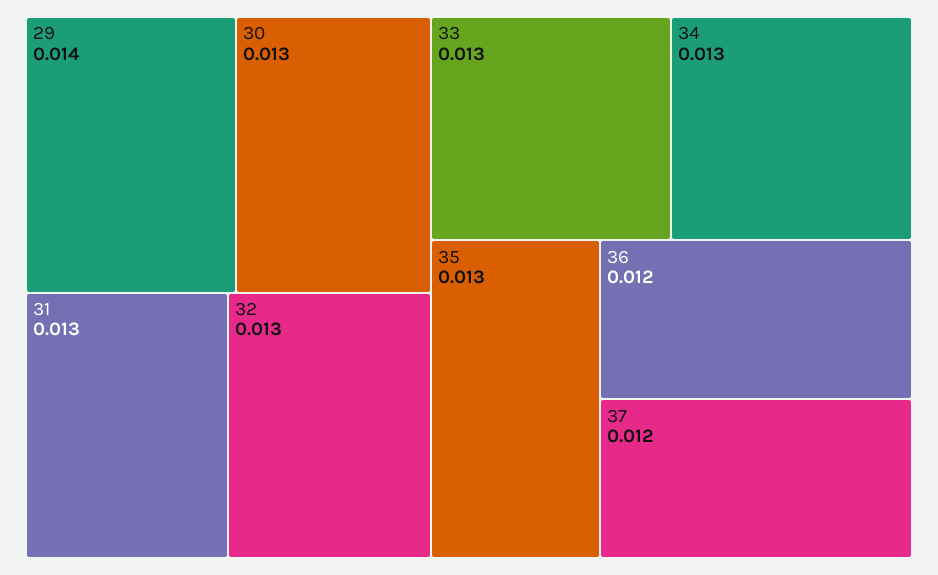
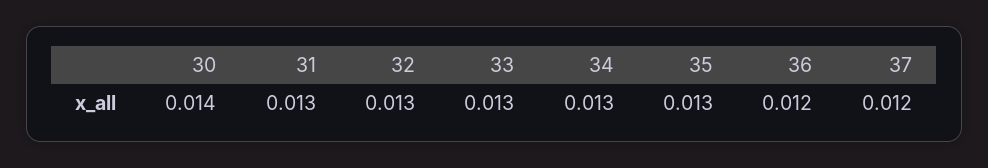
  {
-   "29": 0.014,
-   "30": 0.013,
+   "30": 0.014,
    "31": 0.013,
    "32": 0.013,
    "33": 0.013,
    "34": 0.013,
    "35": 0.013,
    "36": 0.012,
    "37": 0.012
  }

